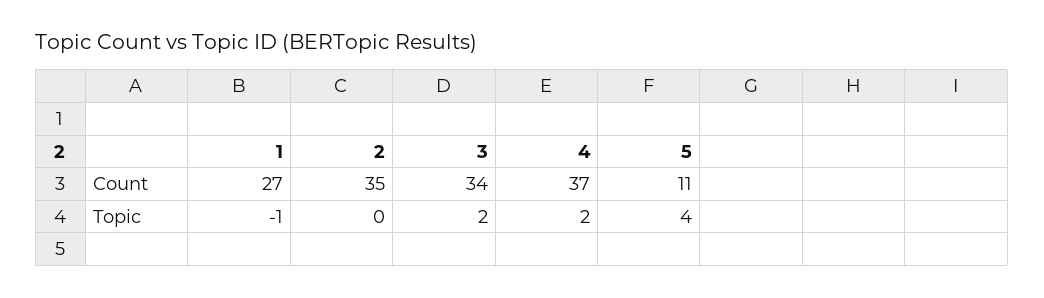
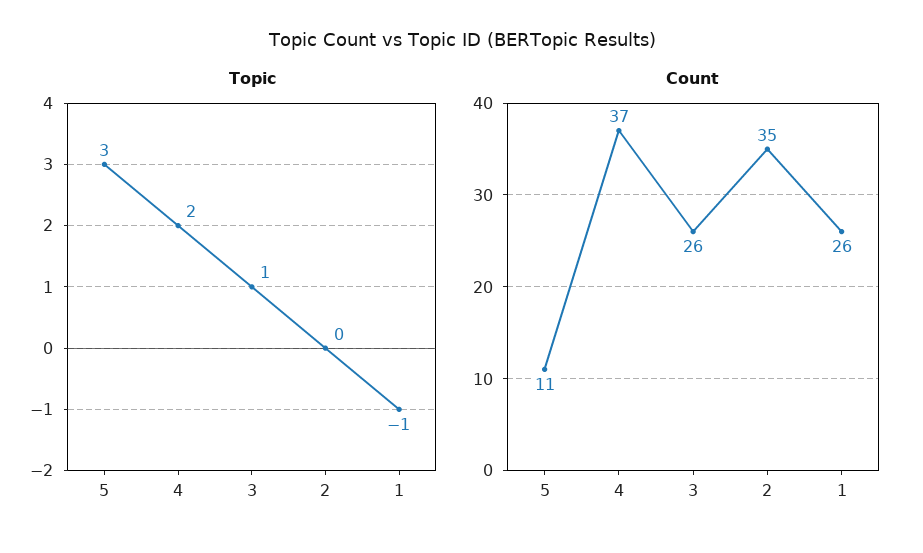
  {
    "Count": {
-     "1": 27,
+     "1": 26,
      "2": 35,
-     "3": 34,
+     "3": 26,
      "4": 37,
      "5": 11
    },
    "Topic": {
      "1": -1,
      "2": 0,
-     "3": 2,
+     "3": 1,
      "4": 2,
-     "5": 4
+     "5": 3
    }
  }

